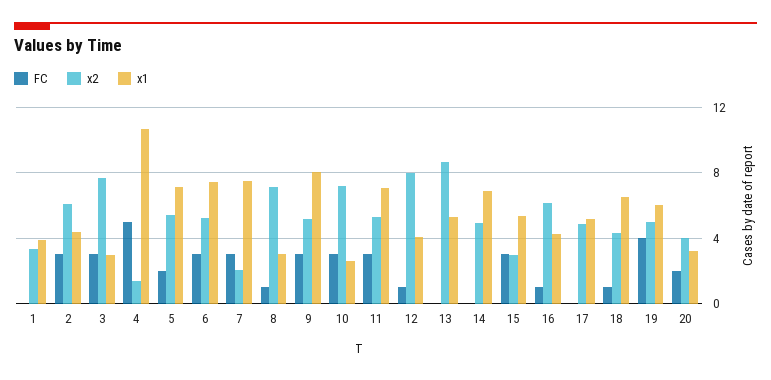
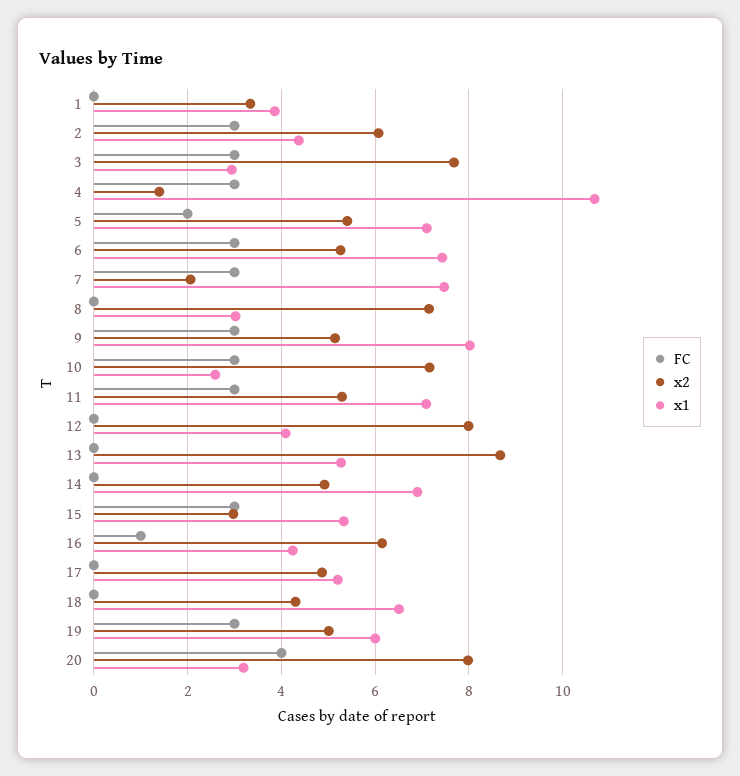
  {
    "FC": {
      "1": 0,
      "2": 3,
      "3": 3,
-     "4": 5,
+     "4": 3,
      "5": 2,
      "6": 3,
      "7": 3,
-     "8": 1,
+     "8": 0,
      "9": 3,
      "10": 3,
      "11": 3,
-     "12": 1,
+     "12": 0,
      "13": 0,
      "14": 0,
      "15": 3,
      "16": 1,
      "17": 0,
-     "18": 1,
+     "18": 0,
-     "19": 4,
+     "19": 3,
-     "20": 2
+     "20": 4
    },
    "x2": {
      "1": 3.4,
      "2": 6,
      "3": 7.6,
      "4": 1.4,
      "5": 5.4,
      "6": 5.2,
      "7": 2,
      "8": 7.2,
      "9": 5.2,
      "10": 7.2,
      "11": 5.2,
      "12": 8,
      "13": 8.6,
      "14": 5,
      "15": 3,
      "16": 6.2,
      "17": 4.8,
      "18": 4.2,
      "19": 5,
-     "20": 4
+     "20": 8
    },
    "x1": {
      "1": 3.8,
      "2": 4.4,
      "3": 3,
      "4": 10.6,
      "5": 7.2,
      "6": 7.4,
      "7": 7.4,
      "8": 3,
      "9": 8,
      "10": 2.6,
      "11": 7,
      "12": 4,
      "13": 5.2,
      "14": 7,
      "15": 5.4,
      "16": 4.2,
      "17": 5.2,
      "18": 6.6,
      "19": 6,
      "20": 3.2
    }
  }

